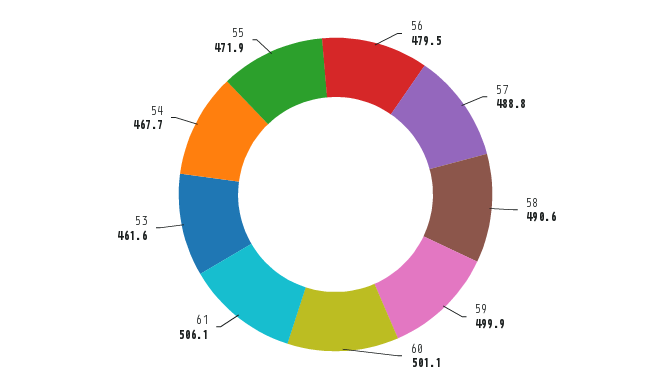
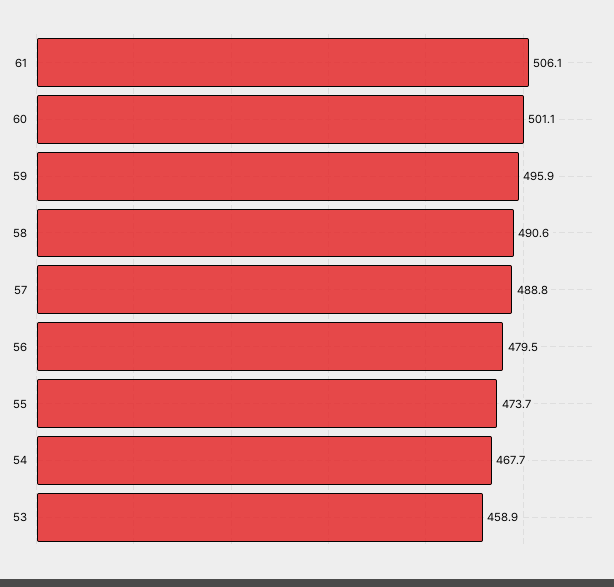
  {
    "56": 479.5,
    "57": 488.8,
    "58": 490.6,
-   "59": 499.9,
+   "59": 495.9,
    "60": 501.1,
    "61": 506.1,
-   "53": 461.6,
+   "53": 458.9,
    "54": 467.7,
-   "55": 471.9
+   "55": 473.7
  }

